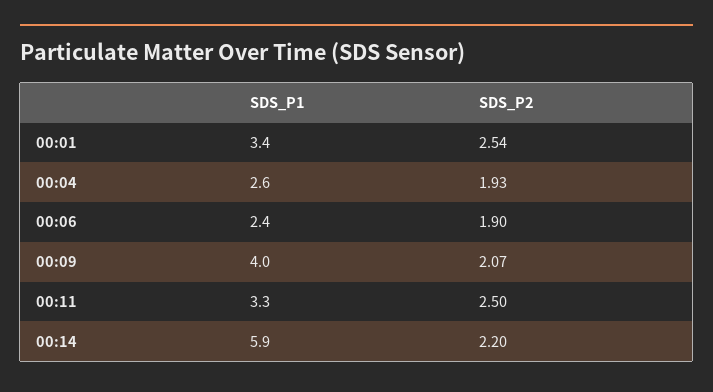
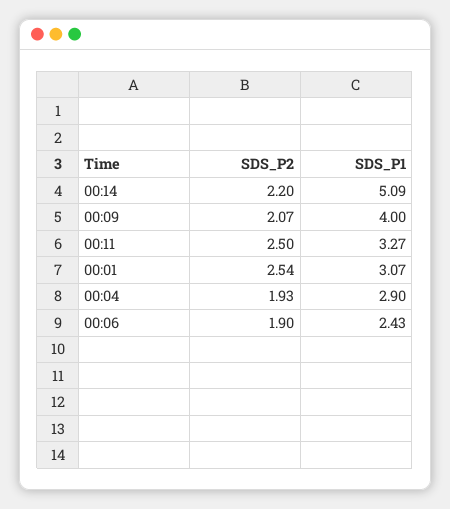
  {
    "SDS_P1": {
-     "00:01": 3.4,
+     "00:01": 3.07,
-     "00:04": 2.6,
+     "00:04": 2.9,
      "00:06": 2.43,
      "00:09": 4,
      "00:11": 3.27,
-     "00:14": 5.9
+     "00:14": 5.09
    },
    "SDS_P2": {
      "00:01": 2.54,
      "00:04": 1.93,
      "00:06": 1.9,
      "00:09": 2.07,
      "00:11": 2.5,
      "00:14": 2.2
    }
  }

